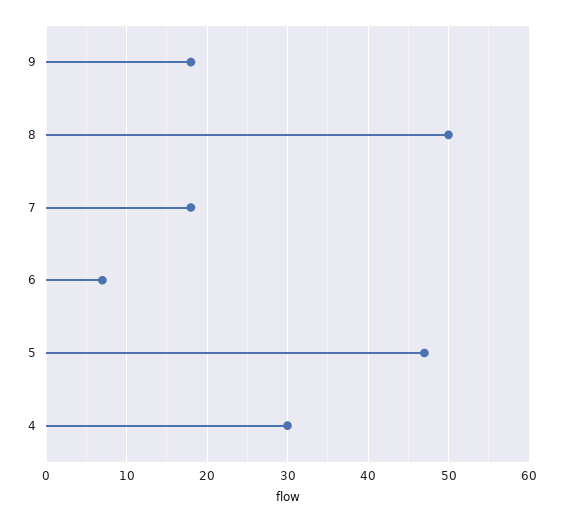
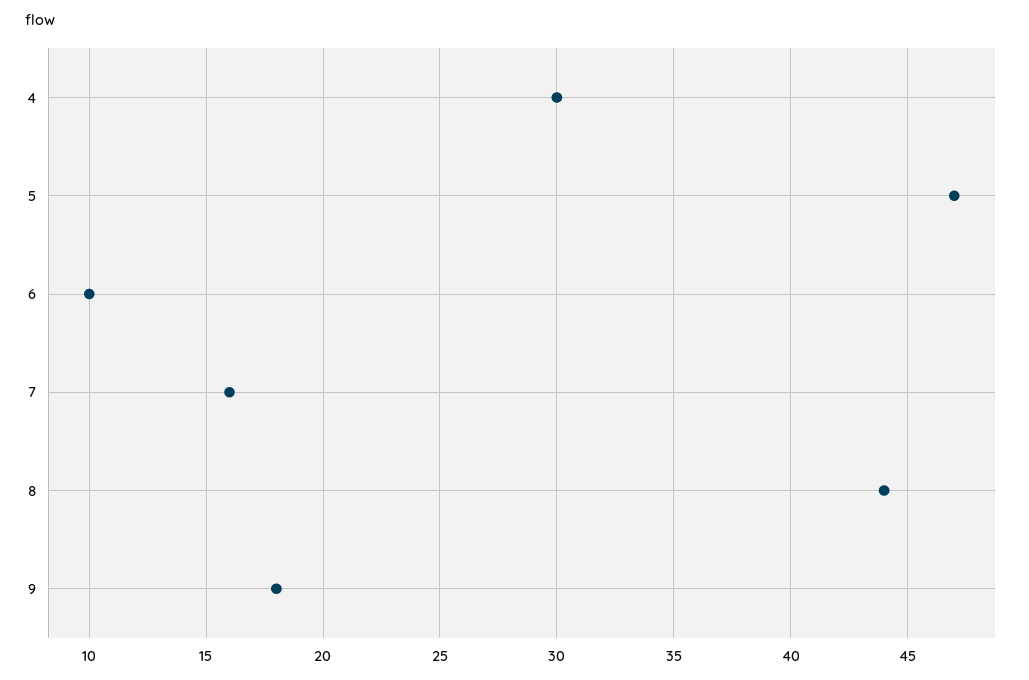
  {
    "9": 18,
-   "8": 50,
+   "8": 44,
-   "7": 18,
+   "7": 16,
-   "6": 7,
+   "6": 10,
    "5": 47,
    "4": 30
  }

